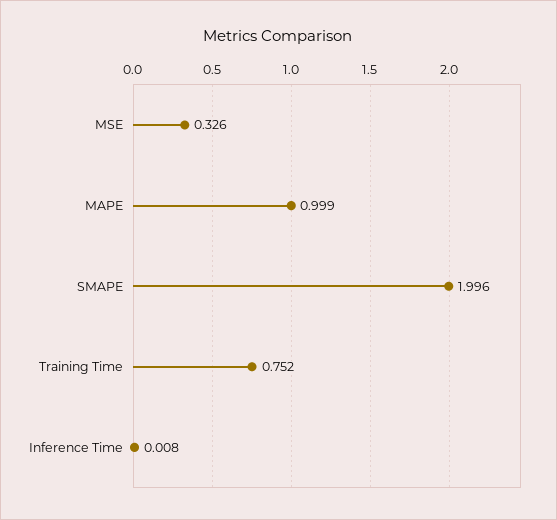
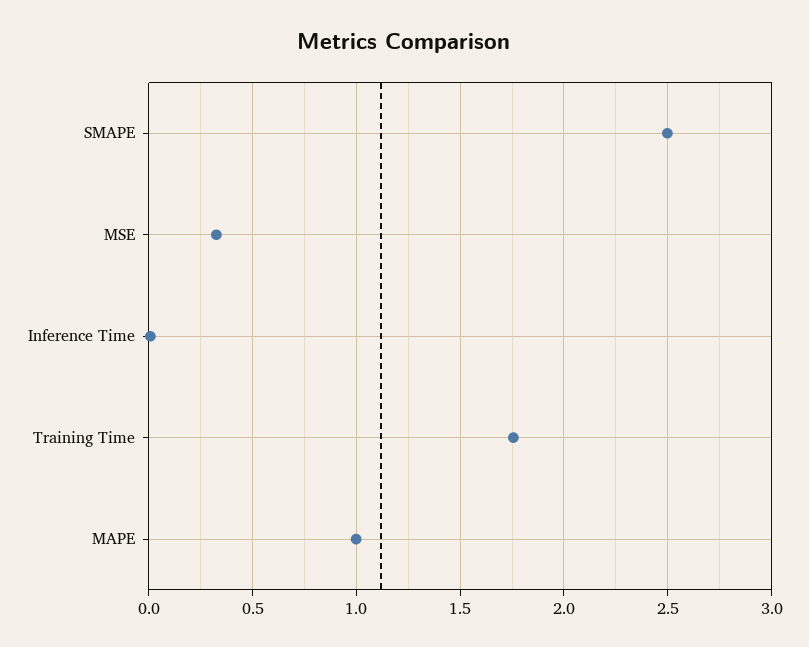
  {
    "MSE": 0.326,
    "MAPE": 0.999,
-   "SMAPE": 1.996,
+   "SMAPE": 2.5,
-   "Training Time": 0.752,
+   "Training Time": 1.75,
    "Inference Time": 0.008
  }

